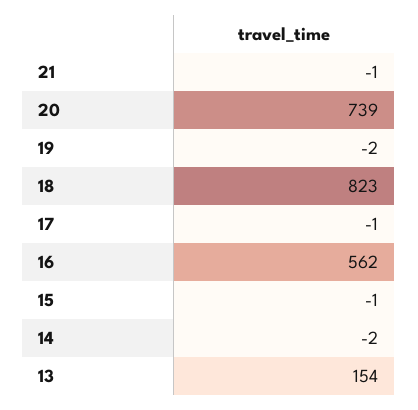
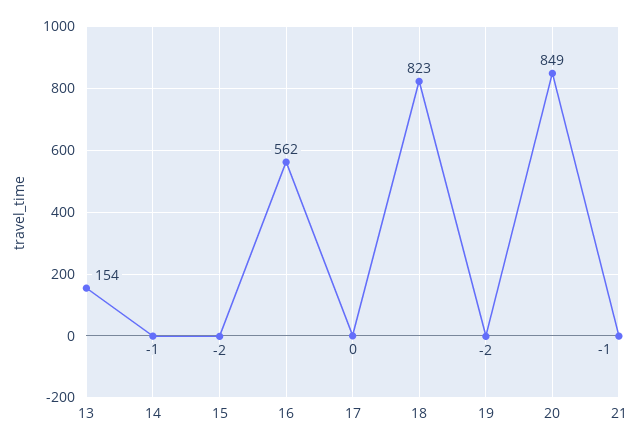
  {
    "21": -1,
-   "20": 739,
+   "20": 849,
    "19": -2,
    "18": 823,
-   "17": -1,
+   "17": 0,
    "16": 562,
-   "15": -1,
+   "15": -2,
-   "14": -2,
+   "14": -1,
    "13": 154
  }

